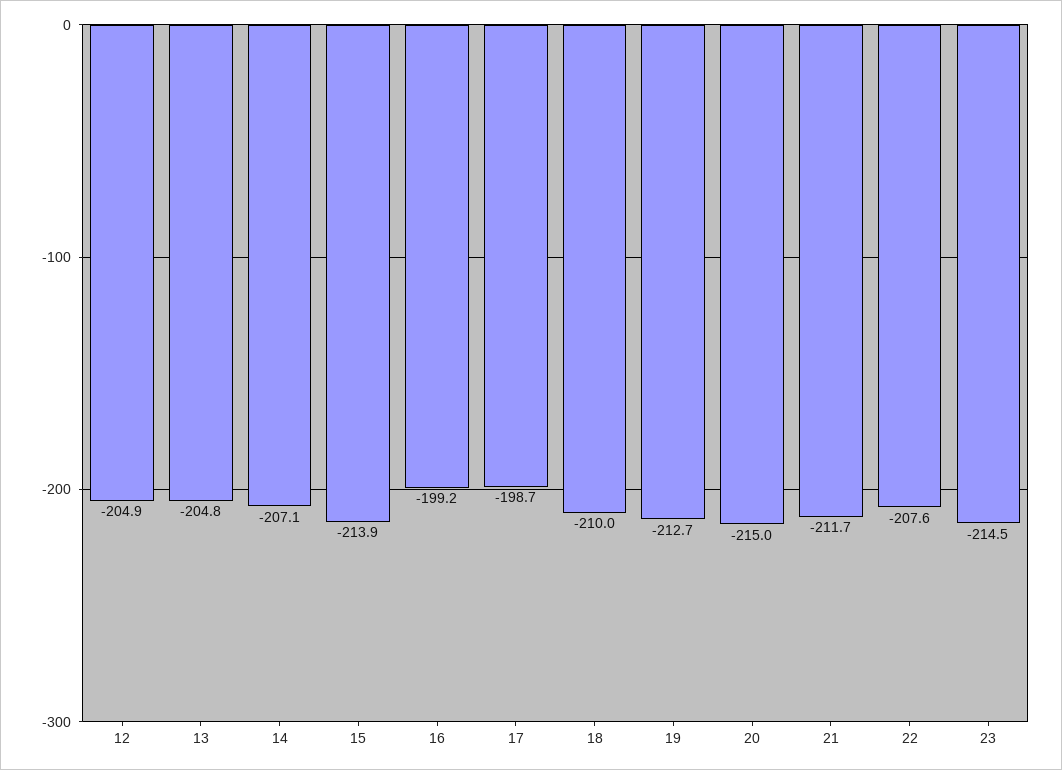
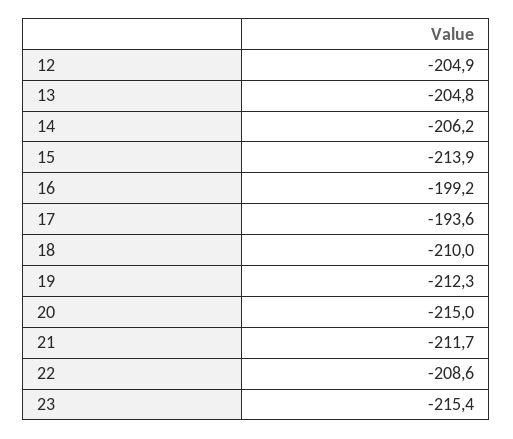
  {
    "12": -204.9,
    "13": -204.8,
-   "14": -207.1,
+   "14": -206.2,
    "15": -213.9,
    "16": -199.2,
-   "17": -198.7,
+   "17": -193.6,
    "18": -210,
-   "19": -212.7,
+   "19": -212.3,
    "20": -215,
    "21": -211.7,
-   "22": -207.6,
+   "22": -208.6,
-   "23": -214.5
+   "23": -215.4
  }

